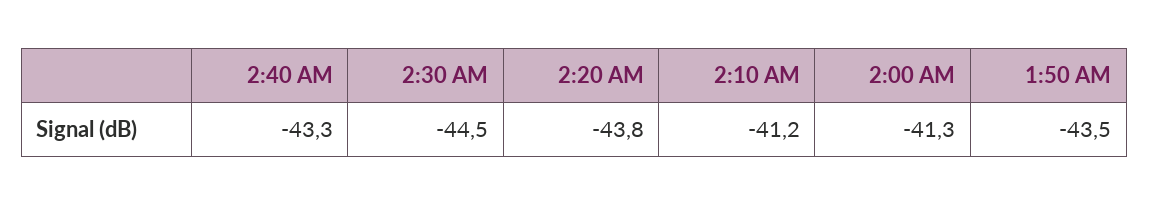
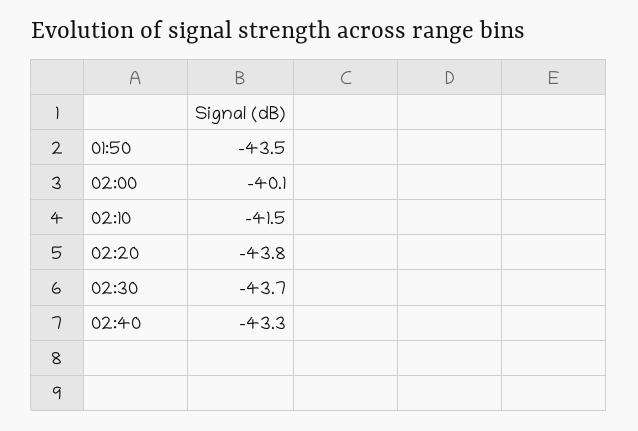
  {
    "2:40 AM": -43.3,
-   "2:30 AM": -44.5,
+   "2:30 AM": -43.7,
    "2:20 AM": -43.8,
-   "2:10 AM": -41.2,
+   "2:10 AM": -41.5,
-   "2:00 AM": -41.3,
+   "2:00 AM": -40.1,
    "1:50 AM": -43.5
  }

